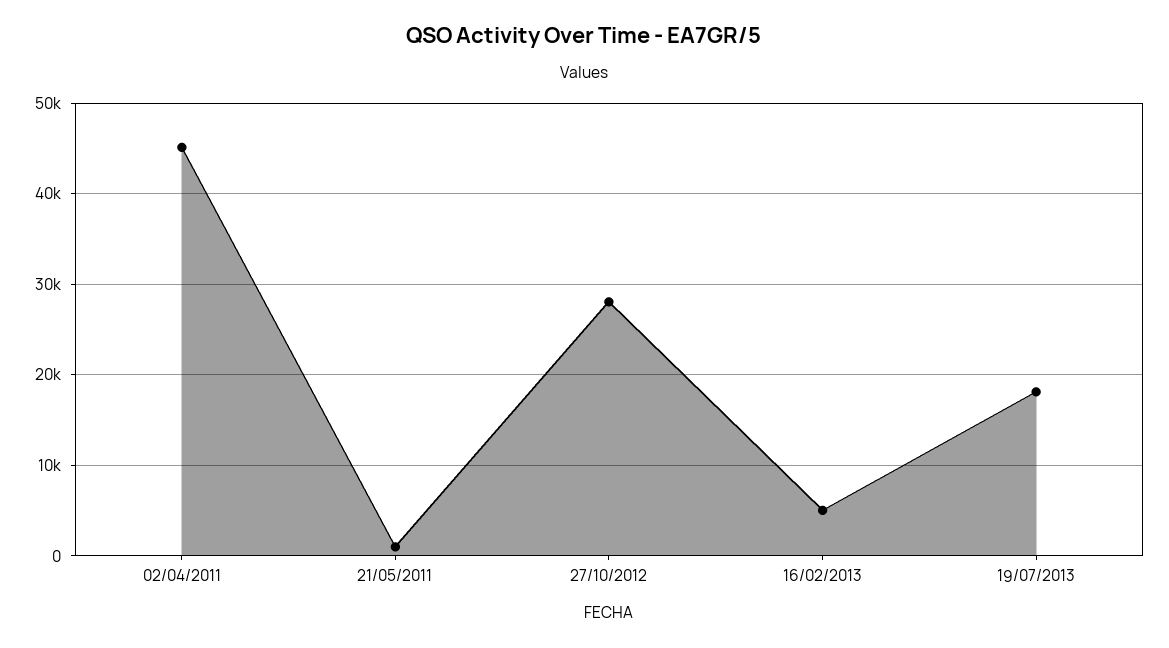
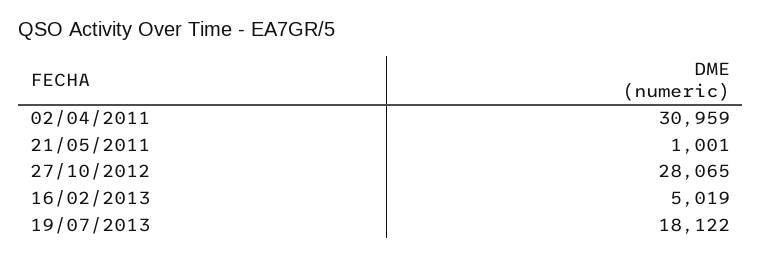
  {
-   "02/04/2011": 45000,
+   "02/04/2011": 30959,
    "21/05/2011": 1001,
    "27/10/2012": 28065,
    "16/02/2013": 5019,
    "19/07/2013": 18122
  }

